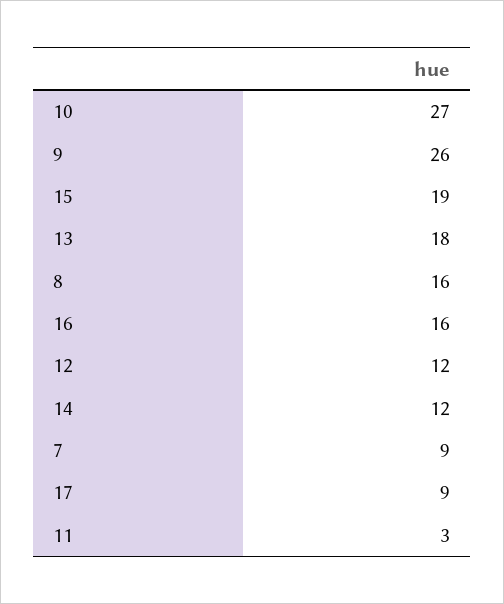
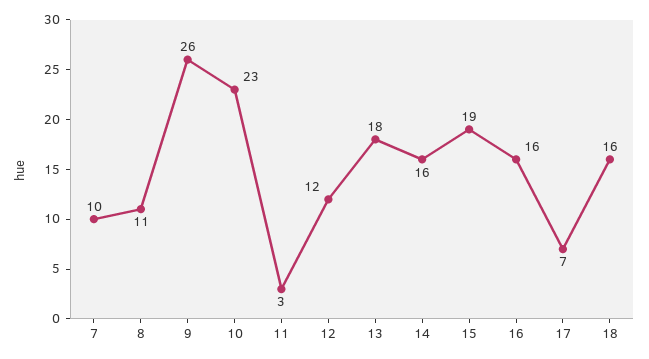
  {
-   "10": 27,
+   "10": 23,
    "9": 26,
    "15": 19,
    "13": 18,
-   "8": 16,
+   "8": 11,
    "16": 16,
    "12": 12,
-   "14": 12,
+   "14": 16,
-   "7": 9,
+   "7": 10,
-   "17": 9,
+   "17": 7,
-   "11": 3
+   "11": 3,
+   "18": 16
  }

